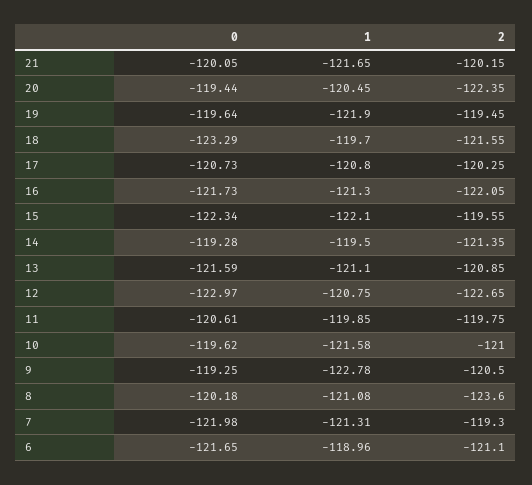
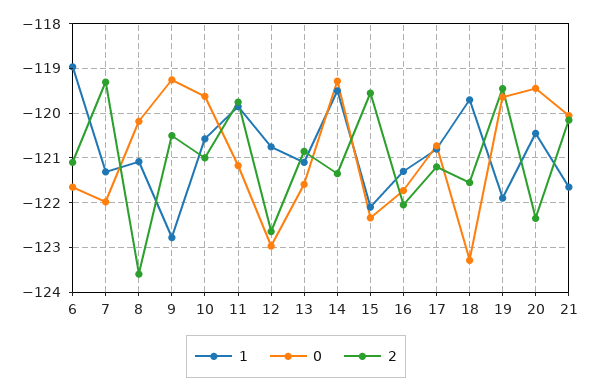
  {
    "0": {
      "21": -120.05,
      "20": -119.44,
      "19": -119.64,
      "18": -123.29,
      "17": -120.73,
      "16": -121.73,
      "15": -122.34,
      "14": -119.28,
      "13": -121.59,
      "12": -122.97,
-     "11": -120.61,
+     "11": -121.2,
      "10": -119.62,
      "9": -119.25,
      "8": -120.18,
      "7": -121.98,
      "6": -121.65
    },
    "1": {
      "21": -121.65,
      "20": -120.45,
      "19": -121.9,
      "18": -119.7,
      "17": -120.8,
      "16": -121.3,
      "15": -122.1,
      "14": -119.5,
      "13": -121.1,
      "12": -120.75,
      "11": -119.85,
-     "10": -121.58,
+     "10": -120.6,
      "9": -122.78,
      "8": -121.08,
      "7": -121.31,
      "6": -118.96
    },
    "2": {
      "21": -120.15,
      "20": -122.35,
      "19": -119.45,
      "18": -121.55,
-     "17": -120.25,
+     "17": -121.2,
      "16": -122.05,
      "15": -119.55,
      "14": -121.35,
      "13": -120.85,
      "12": -122.65,
      "11": -119.75,
      "10": -121,
      "9": -120.5,
      "8": -123.6,
      "7": -119.3,
      "6": -121.1
    }
  }

